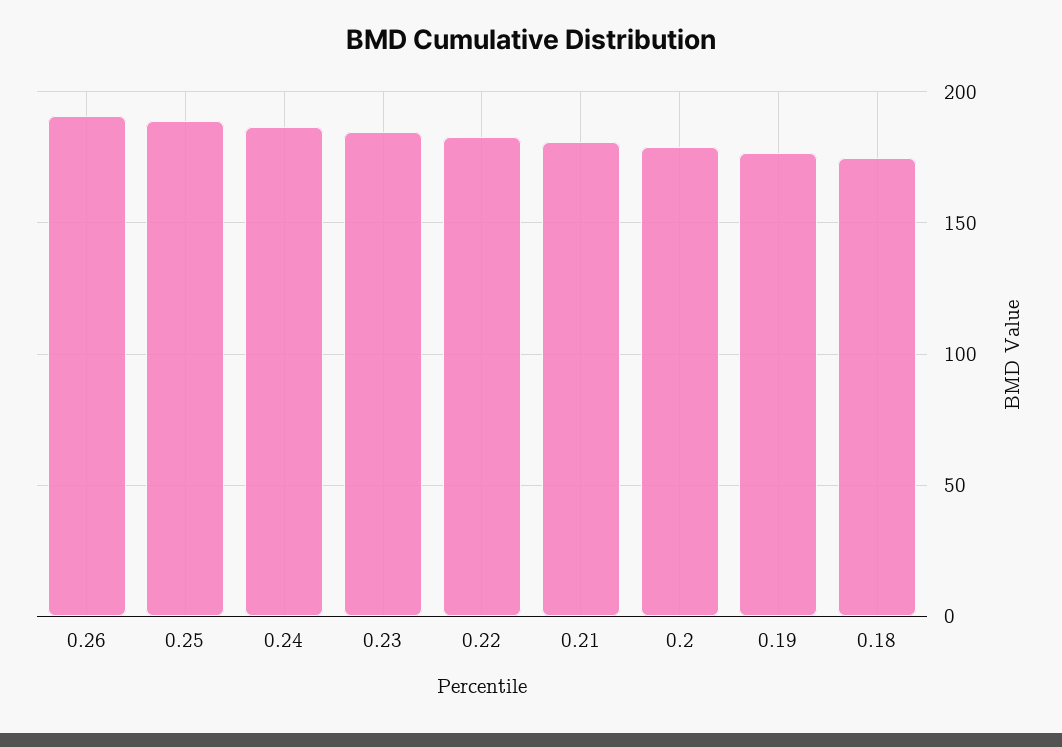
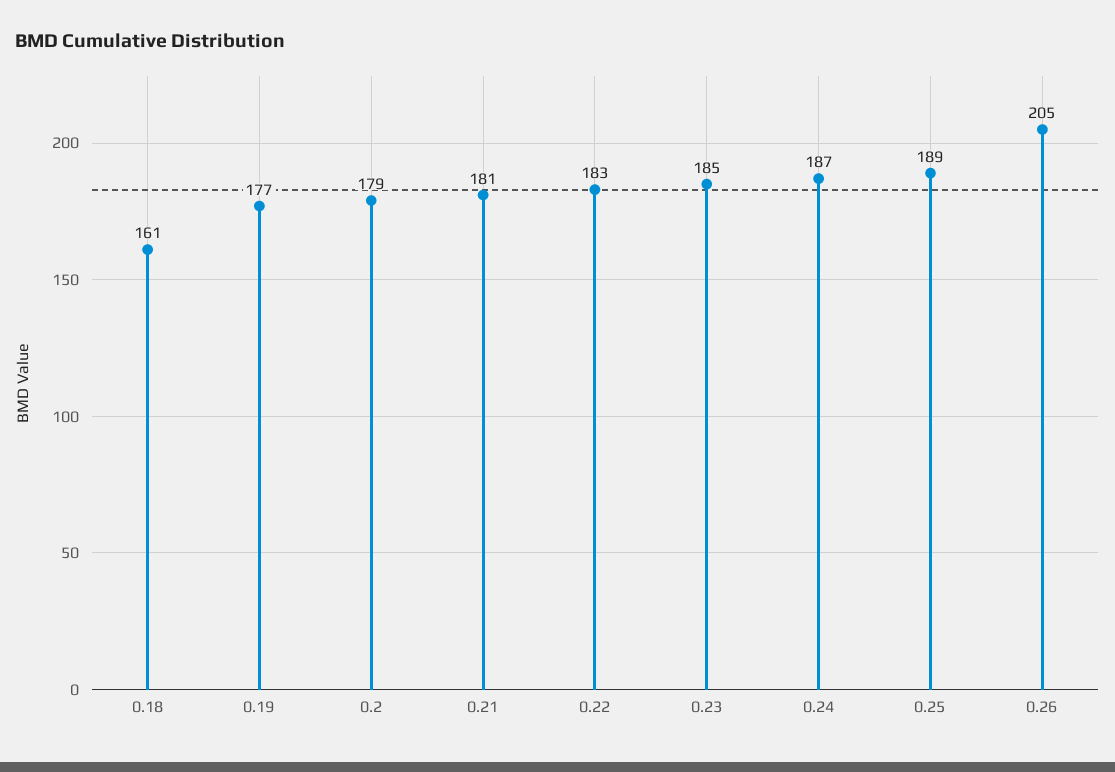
  {
-   "0.26": 190,
+   "0.26": 205,
    "0.25": 189,
    "0.24": 187,
    "0.23": 185,
    "0.22": 183,
    "0.21": 181,
    "0.2": 179,
    "0.19": 177,
-   "0.18": 175
+   "0.18": 161
  }

